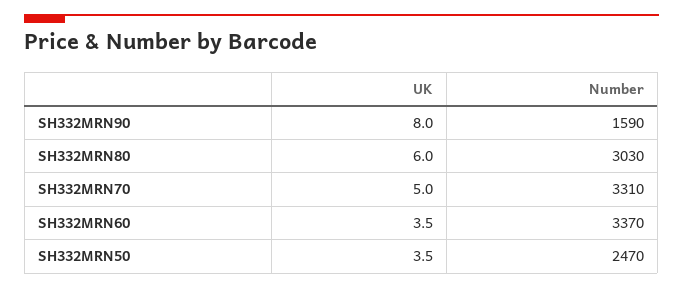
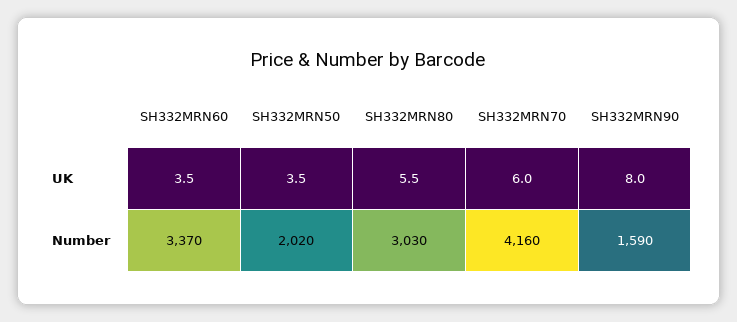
  {
    "UK": {
      "SH332MRN90": 8,
-     "SH332MRN80": 6,
+     "SH332MRN80": 5.5,
-     "SH332MRN70": 5,
+     "SH332MRN70": 6,
      "SH332MRN60": 3.5,
      "SH332MRN50": 3.5
    },
    "Number": {
      "SH332MRN90": 1590,
      "SH332MRN80": 3030,
-     "SH332MRN70": 3310,
+     "SH332MRN70": 4160,
      "SH332MRN60": 3370,
-     "SH332MRN50": 2470
+     "SH332MRN50": 2020
    }
  }

